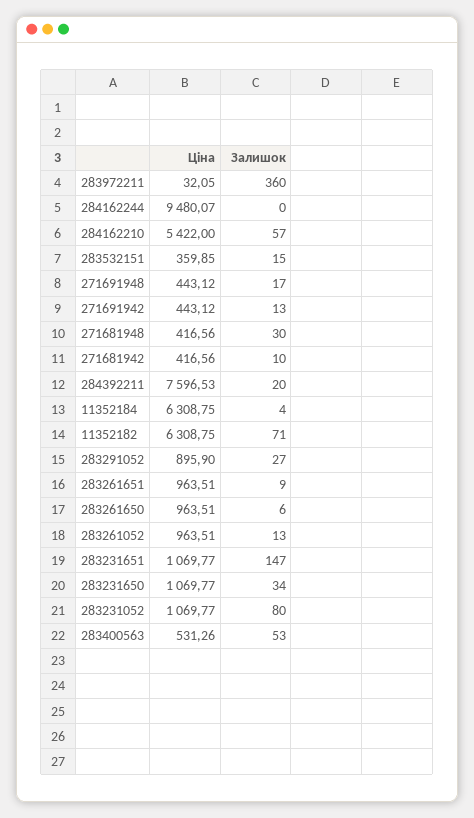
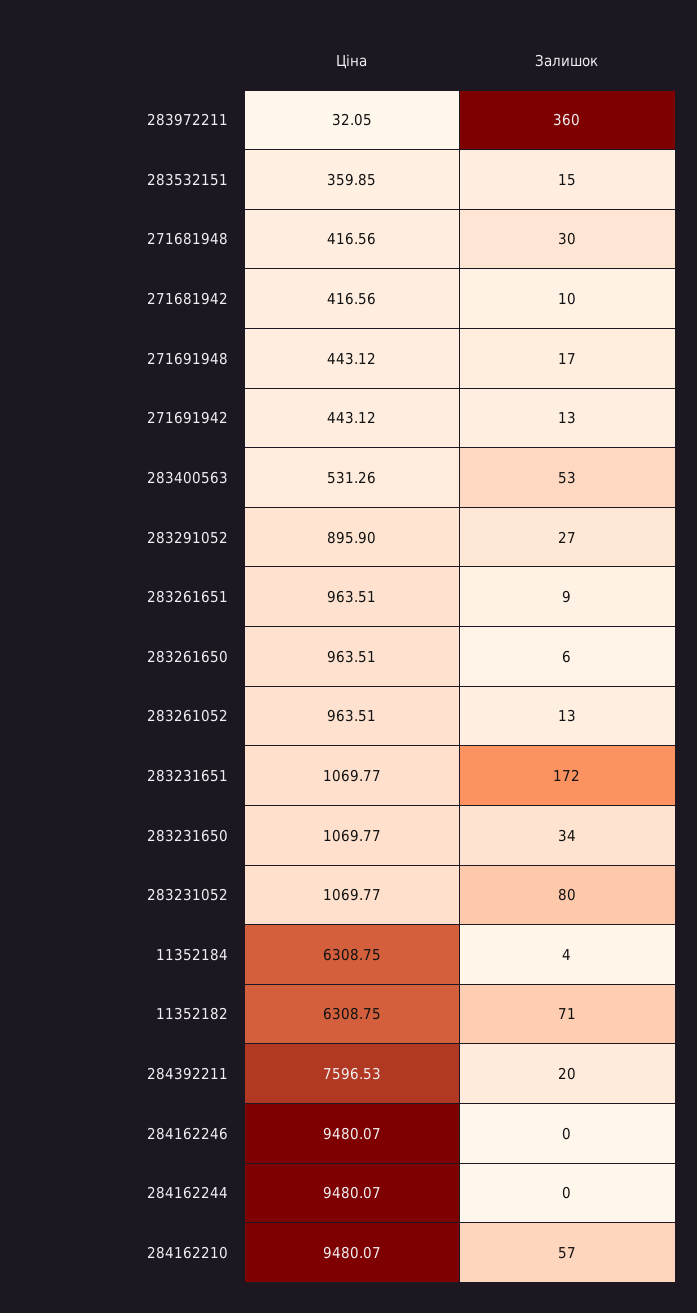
  {
    "Ціна": {
      "283972211": 32.05,
      "284162244": 9480.07,
-     "284162210": 5422,
+     "284162210": 9480.07,
      "283532151": 359.85,
      "271691948": 443.12,
      "271691942": 443.12,
      "271681948": 416.56,
      "271681942": 416.56,
      "284392211": 7596.53,
      "11352184": 6308.75,
      "11352182": 6308.75,
      "283291052": 895.9,
      "283261651": 963.51,
      "283261650": 963.51,
      "283261052": 963.51,
      "283231651": 1069.77,
      "283231650": 1069.77,
      "283231052": 1069.77,
-     "283400563": 531.26
+     "283400563": 531.26,
+     "284162246": 9480.07
    },
    "Залишок": {
      "283972211": 360,
      "284162244": 0,
      "284162210": 57,
      "283532151": 15,
      "271691948": 17,
      "271691942": 13,
      "271681948": 30,
      "271681942": 10,
      "284392211": 20,
      "11352184": 4,
      "11352182": 71,
      "283291052": 27,
      "283261651": 9,
      "283261650": 6,
      "283261052": 13,
-     "283231651": 147,
+     "283231651": 172,
      "283231650": 34,
      "283231052": 80,
-     "283400563": 53
+     "283400563": 53,
+     "284162246": 0
    }
  }

